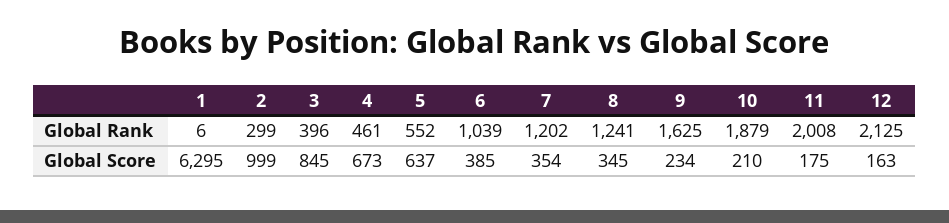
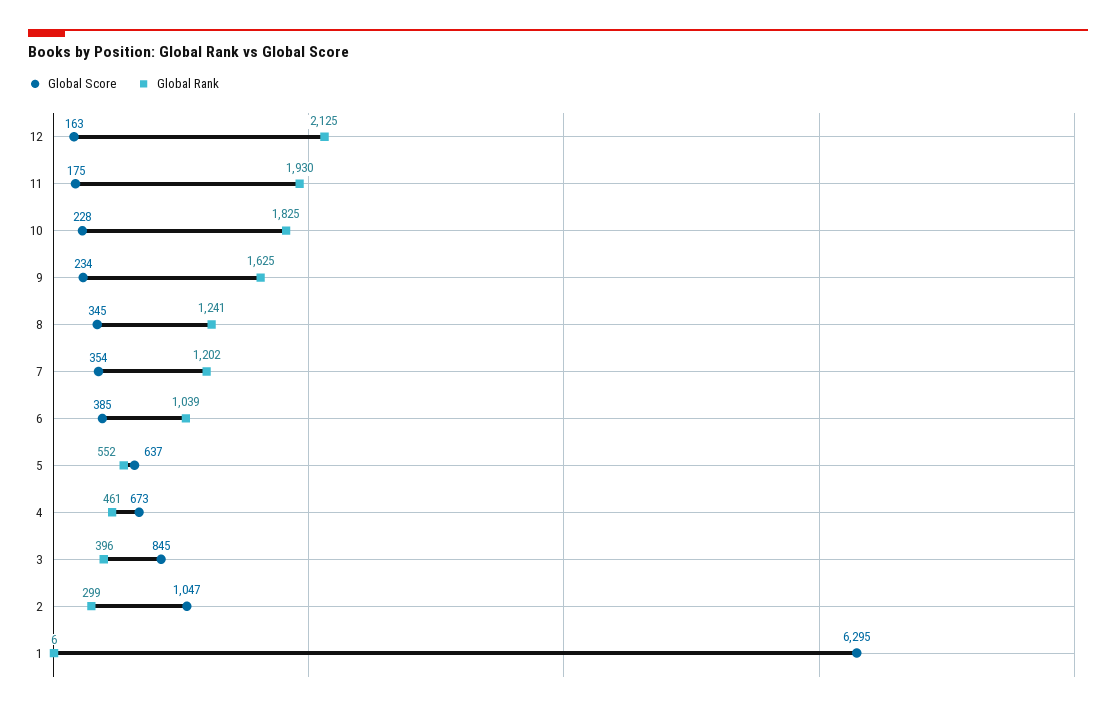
  {
    "Global Rank": {
      "1": 6,
      "2": 299,
      "3": 396,
      "4": 461,
      "5": 552,
      "6": 1039,
      "7": 1202,
      "8": 1241,
      "9": 1625,
-     "10": 1879,
+     "10": 1825,
-     "11": 2008,
+     "11": 1930,
      "12": 2125
    },
    "Global Score": {
      "1": 6295,
-     "2": 999,
+     "2": 1047,
      "3": 845,
      "4": 673,
      "5": 637,
      "6": 385,
      "7": 354,
      "8": 345,
      "9": 234,
-     "10": 210,
+     "10": 228,
      "11": 175,
      "12": 163
    }
  }

